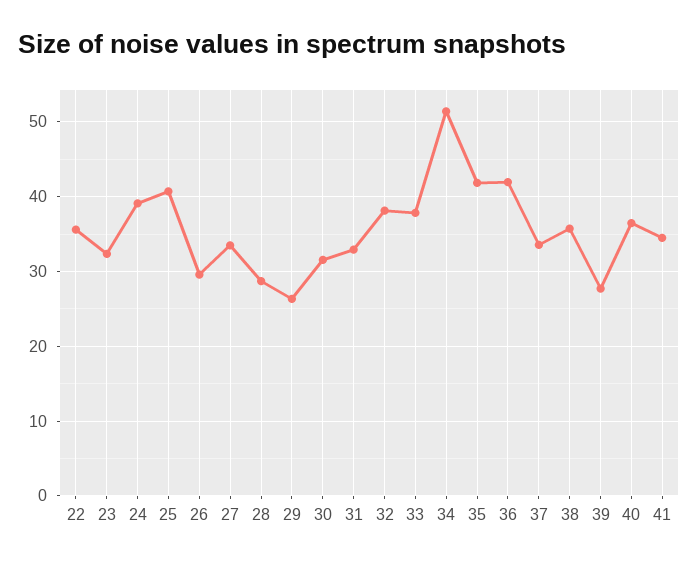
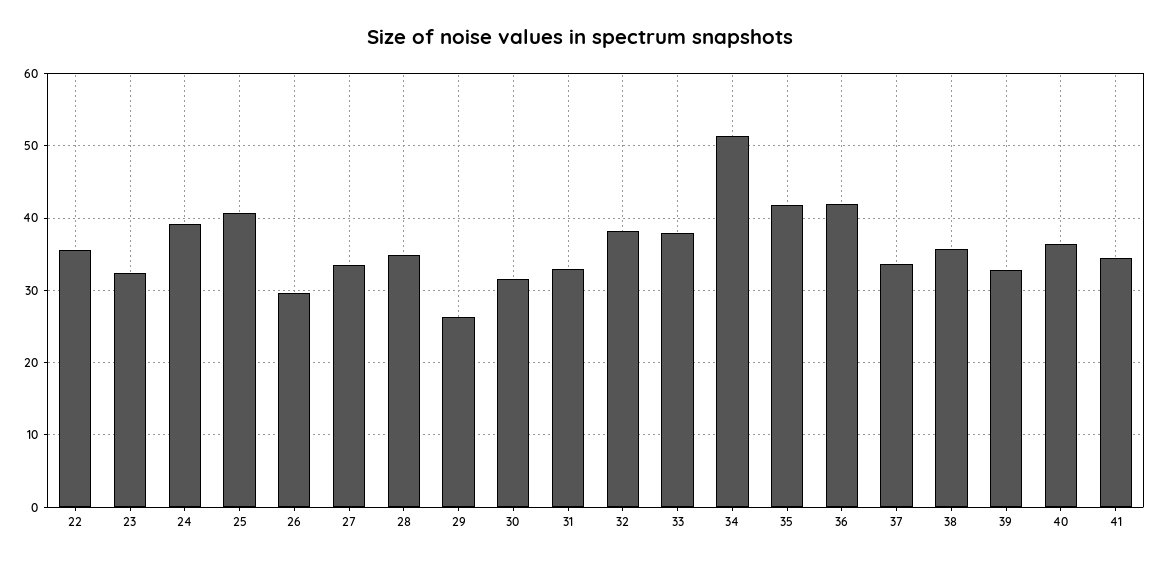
  {
    "22": 36,
    "23": 32,
    "24": 39,
    "25": 41,
    "26": 30,
    "27": 34,
-   "28": 29,
+   "28": 35,
    "29": 26,
    "30": 32,
    "31": 33,
    "32": 38,
    "33": 38,
    "34": 51,
    "35": 42,
    "36": 42,
    "37": 34,
    "38": 36,
-   "39": 28,
+   "39": 33,
    "40": 36,
    "41": 35
  }

